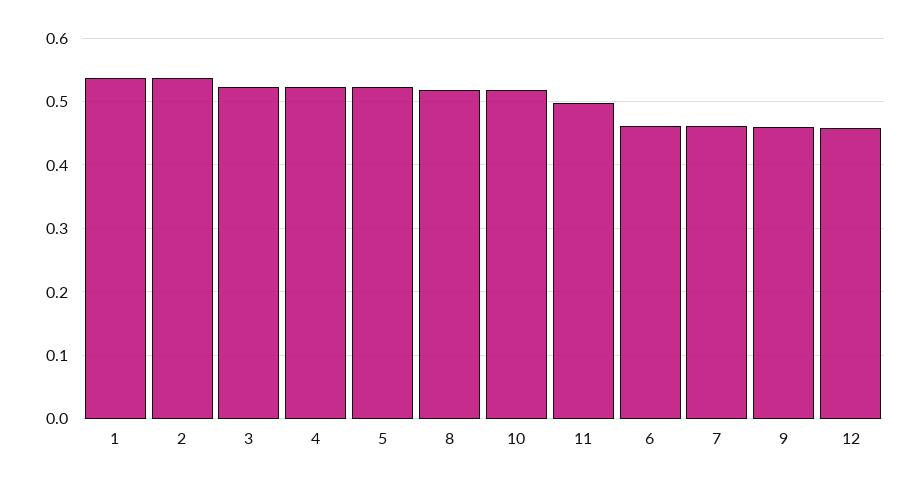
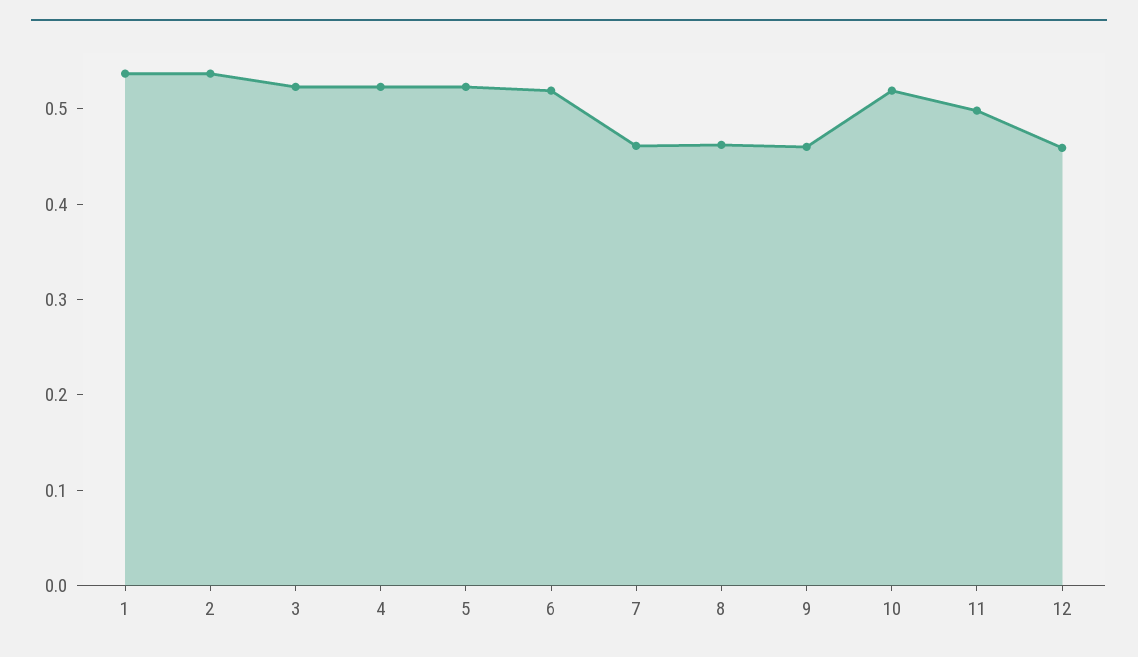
  {
    "1": 0.54,
    "2": 0.54,
    "3": 0.52,
    "4": 0.52,
    "5": 0.52,
-   "8": 0.52,
+   "8": 0.46,
    "10": 0.52,
    "11": 0.5,
-   "6": 0.46,
+   "6": 0.52,
    "7": 0.46,
    "9": 0.46,
    "12": 0.46
  }

